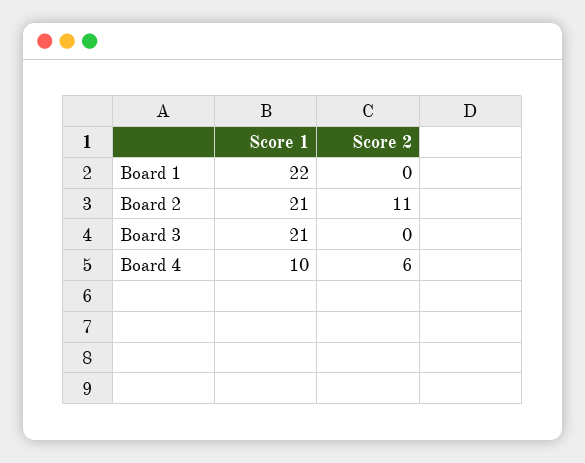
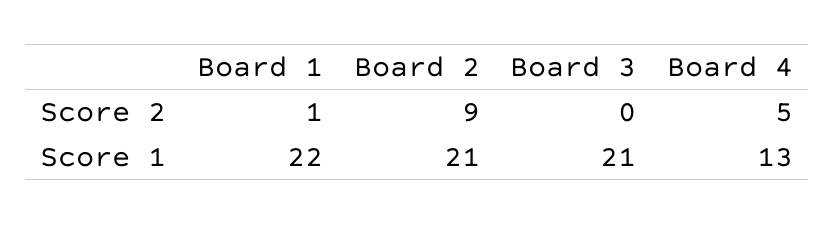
  {
    "Score 1": {
      "Board 1": 22,
      "Board 2": 21,
      "Board 3": 21,
-     "Board 4": 10
+     "Board 4": 13
    },
    "Score 2": {
-     "Board 1": 0,
+     "Board 1": 1,
-     "Board 2": 11,
+     "Board 2": 9,
      "Board 3": 0,
-     "Board 4": 6
+     "Board 4": 5
    }
  }

